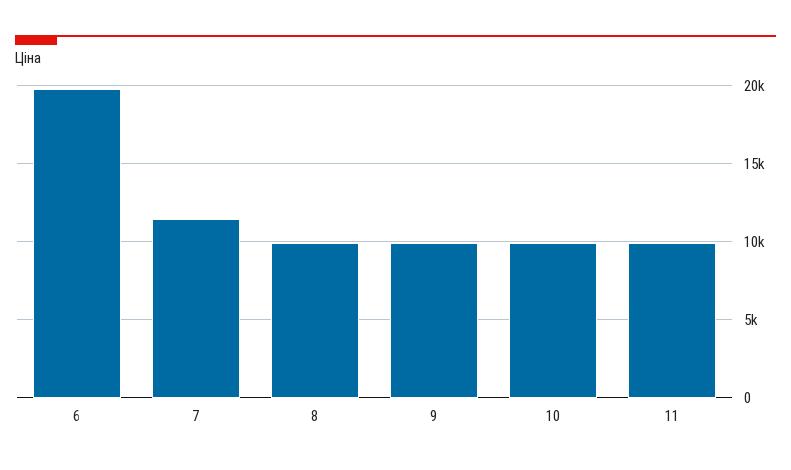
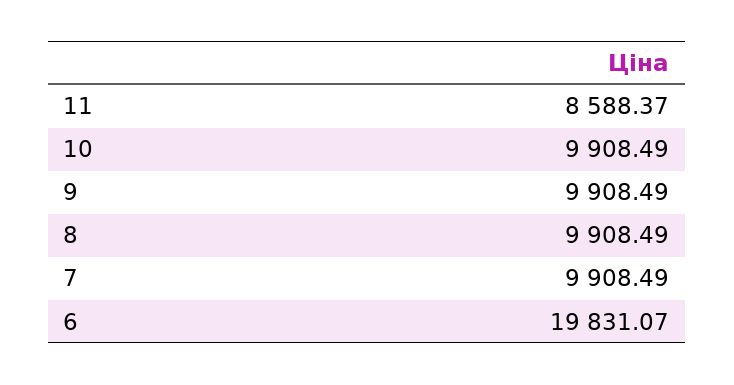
  {
    "6": 19831.07,
-   "7": 11500,
+   "7": 9908.49,
    "8": 9908.49,
    "9": 9908.49,
    "10": 9908.49,
-   "11": 10000
+   "11": 8588.37
  }

